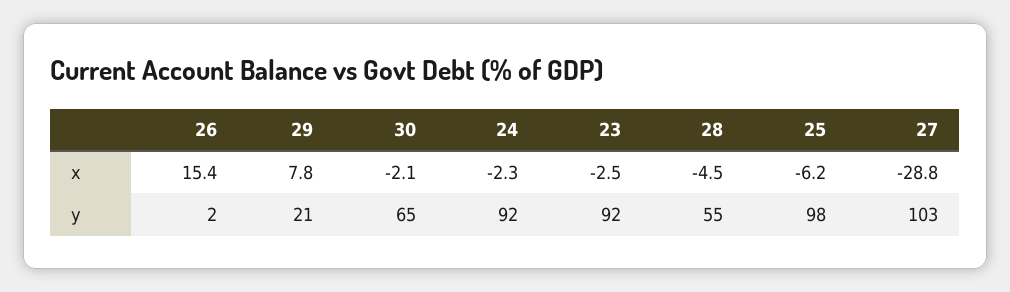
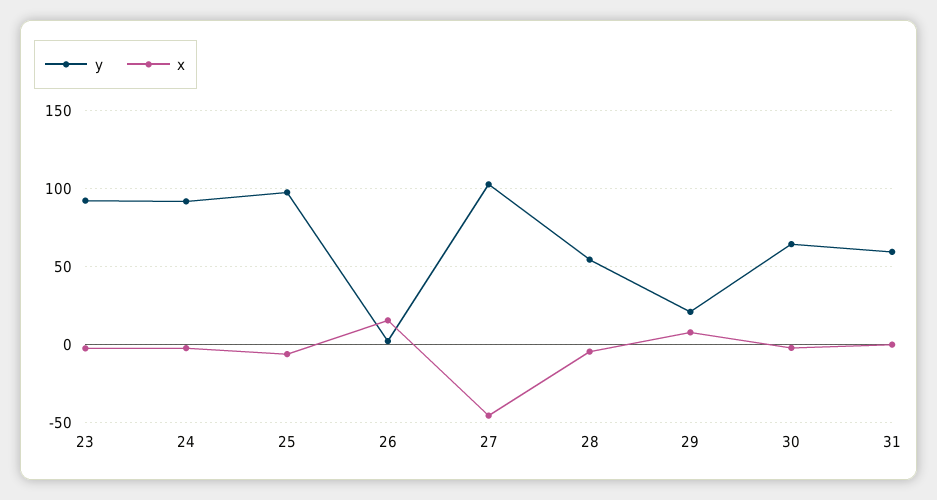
  {
    "x": {
      "26": 15.4,
      "29": 7.8,
      "30": -2.1,
      "24": -2.3,
      "23": -2.5,
      "28": -4.5,
      "25": -6.2,
-     "27": -28.8
+     "27": -45,
+     "31": 0
    },
    "y": {
      "26": 2,
      "29": 21,
      "30": 65,
      "24": 92,
      "23": 92,
      "28": 55,
      "25": 98,
-     "27": 103
+     "27": 103,
+     "31": 60
    }
  }

